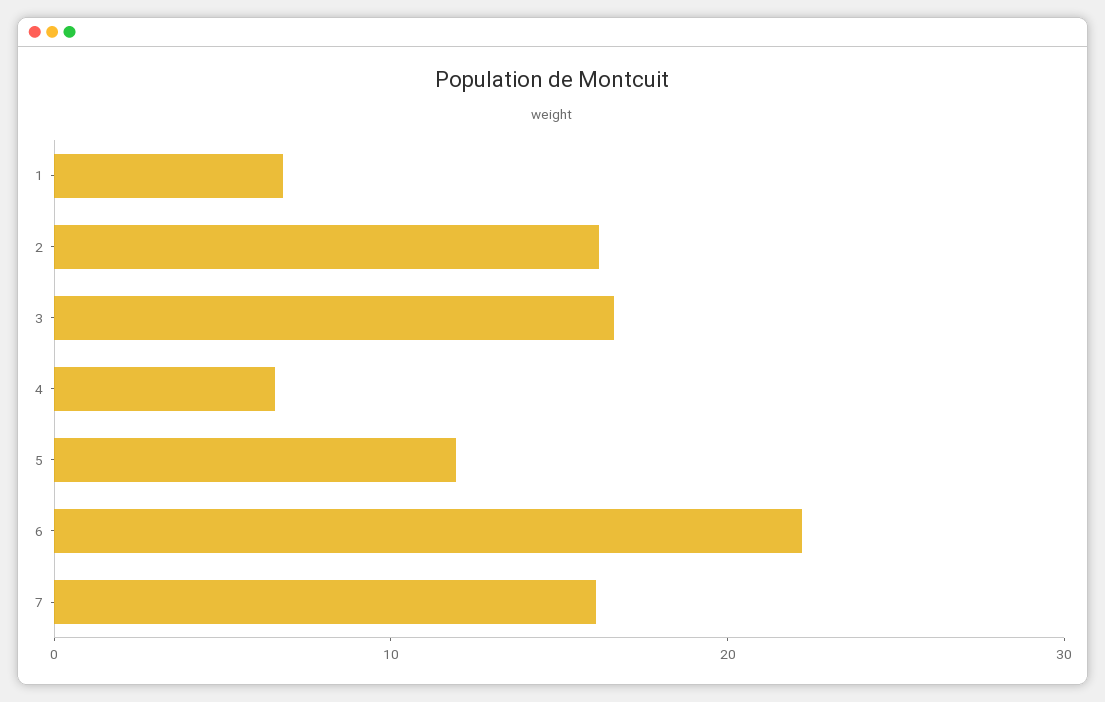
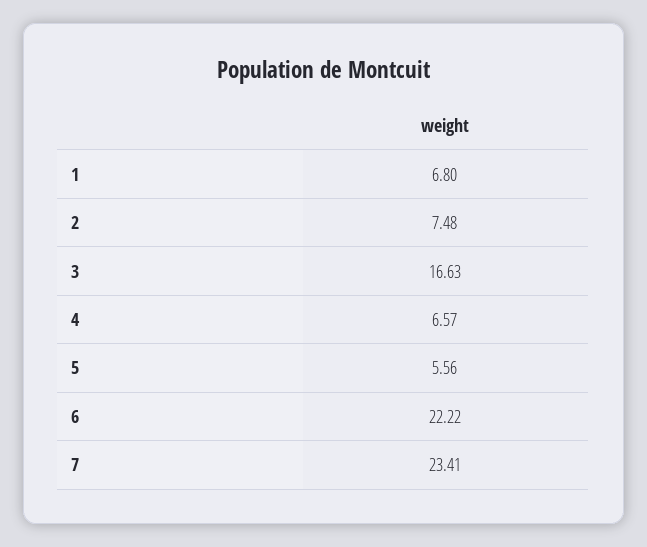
  {
    "1": 6.8,
-   "2": 16,
+   "2": 7.48,
    "3": 16.63,
    "4": 6.57,
-   "5": 12,
+   "5": 5.56,
    "6": 22.22,
-   "7": 16
+   "7": 23.41
  }

